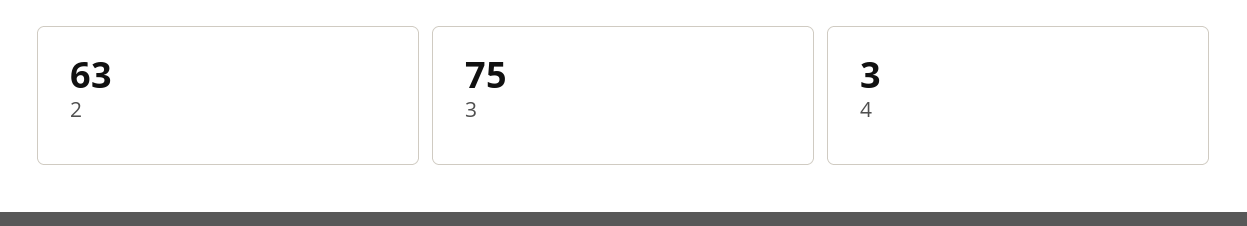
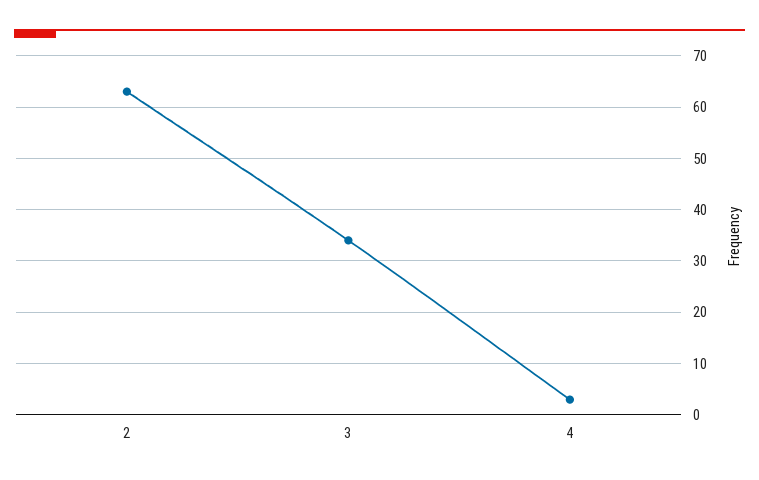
  {
    "2": 63,
-   "3": 75,
+   "3": 35,
    "4": 3
  }

